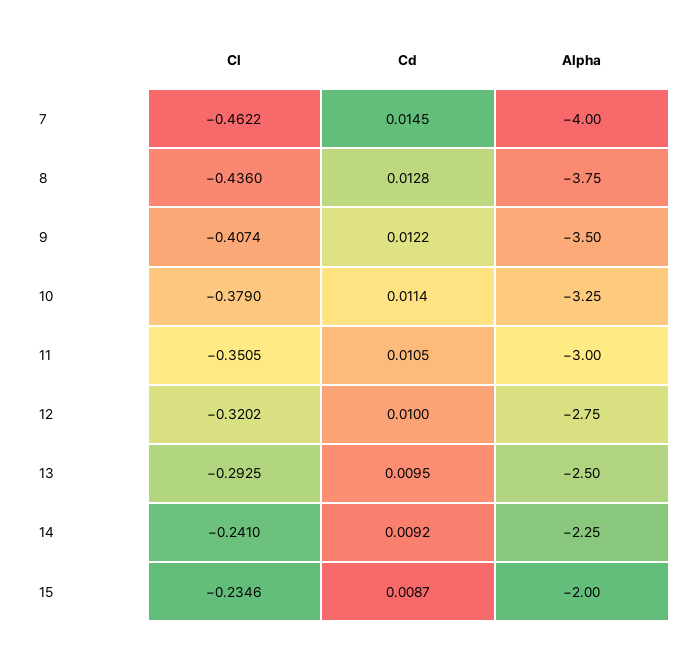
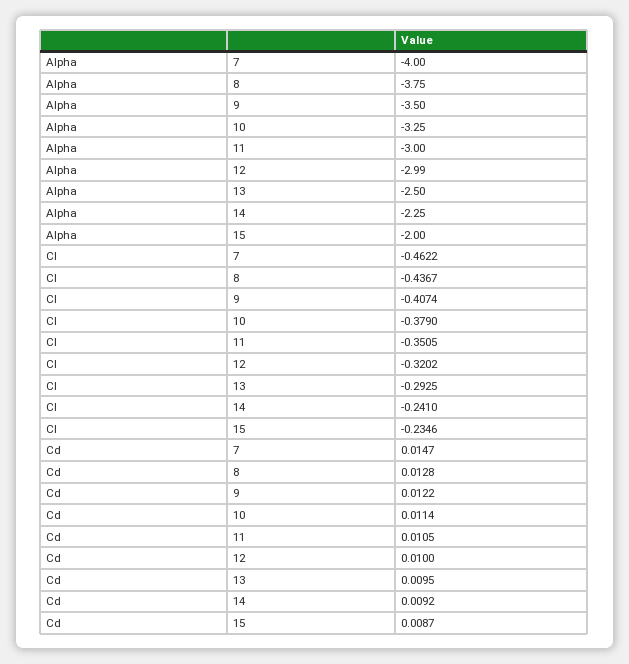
  {
    "Cl": {
      "7": -0.4622,
-     "8": -0.436,
+     "8": -0.4367,
      "9": -0.4074,
      "10": -0.379,
      "11": -0.3505,
      "12": -0.3202,
      "13": -0.2925,
      "14": -0.241,
      "15": -0.2346
    },
    "Cd": {
-     "7": 0.0145,
+     "7": 0.0147,
      "8": 0.0128,
      "9": 0.0122,
      "10": 0.0114,
      "11": 0.0105,
      "12": 0.01,
      "13": 0.0095,
      "14": 0.0092,
      "15": 0.0087
    },
    "Alpha": {
      "7": -4,
      "8": -3.75,
      "9": -3.5,
      "10": -3.25,
      "11": -3,
-     "12": -2.75,
+     "12": -2.99,
      "13": -2.5,
      "14": -2.25,
      "15": -2
    }
  }

